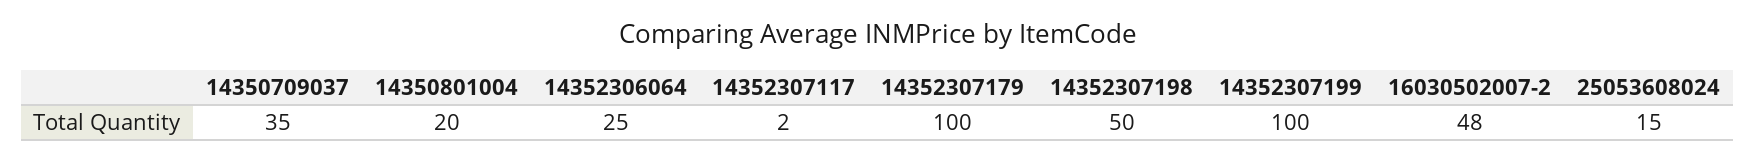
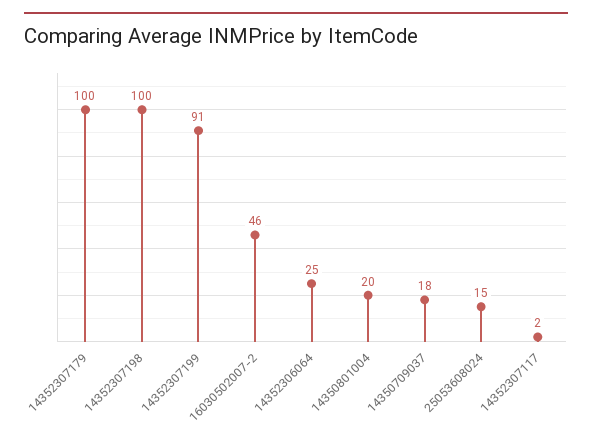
  {
-   "14350709037": 35,
+   "14350709037": 18,
    "14350801004": 20,
    "14352306064": 25,
    "14352307117": 2,
    "14352307179": 100,
-   "14352307198": 50,
+   "14352307198": 100,
-   "14352307199": 100,
+   "14352307199": 91,
-   "16030502007-2": 48,
+   "16030502007-2": 46,
    "25053608024": 15
  }

